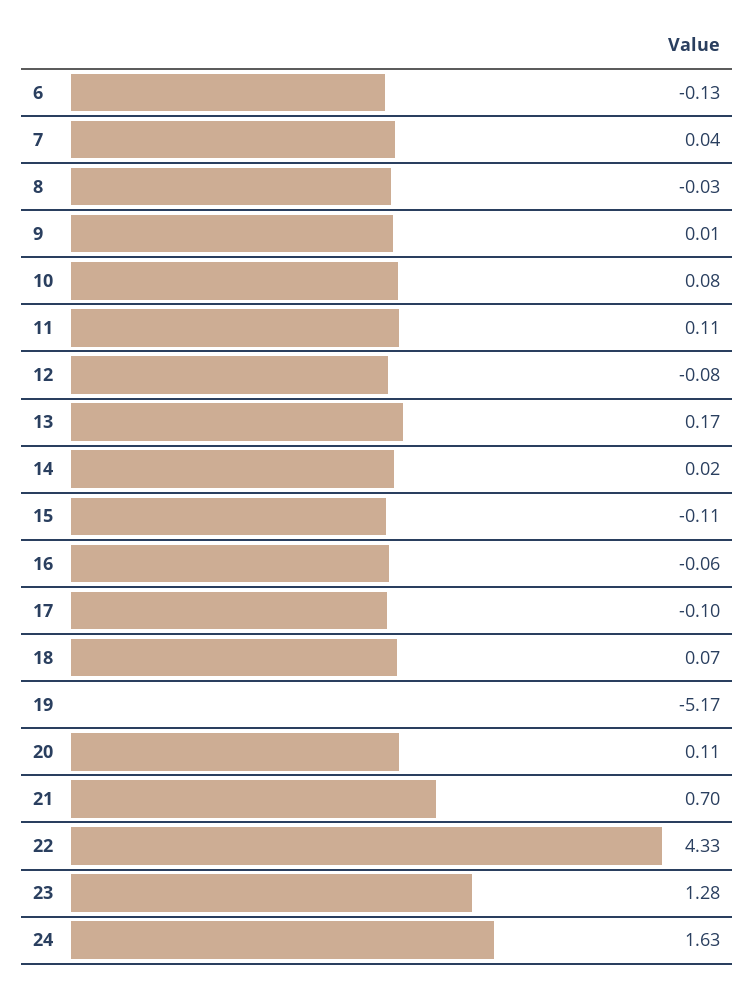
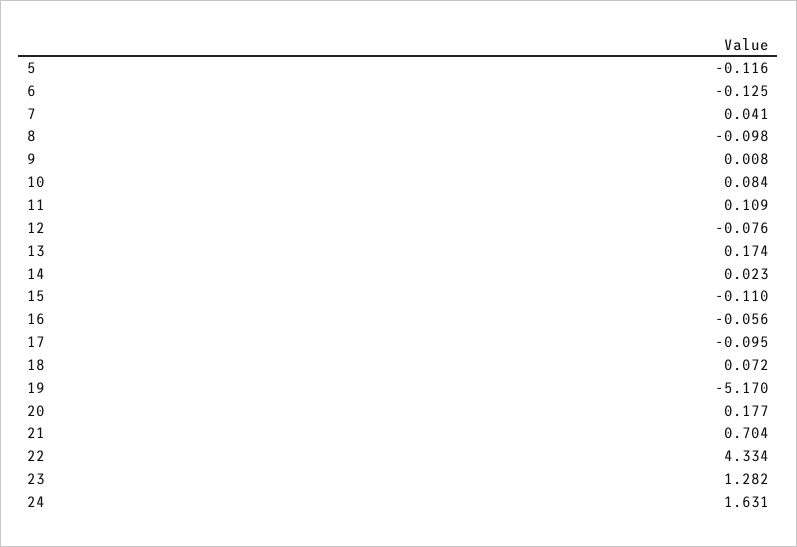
  {
    "6": -0.125,
    "7": 0.041,
-   "8": -0.03,
+   "8": -0.098,
    "9": 0.008,
    "10": 0.084,
    "11": 0.109,
    "12": -0.076,
    "13": 0.174,
    "14": 0.023,
    "15": -0.11,
    "16": -0.056,
    "17": -0.095,
    "18": 0.072,
    "19": -5.17,
-   "20": 0.11,
+   "20": 0.177,
    "21": 0.704,
    "22": 4.334,
    "23": 1.282,
-   "24": 1.631
+   "24": 1.631,
+   "5": -0.116
  }

